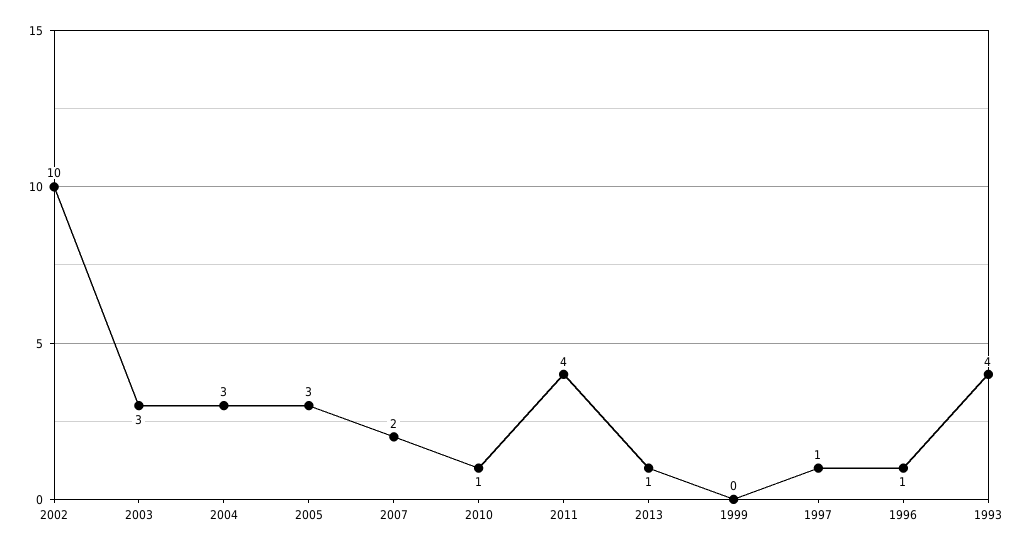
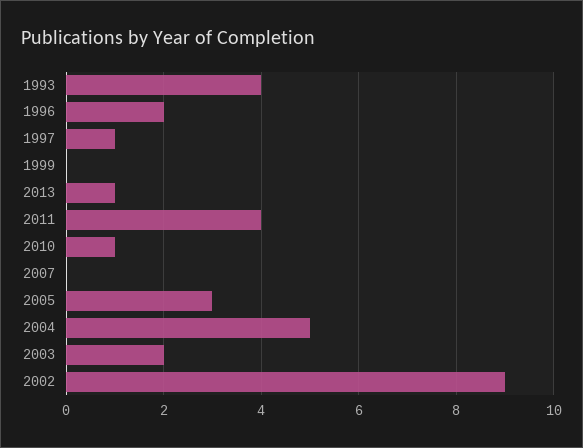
  {
-   "2002": 10,
+   "2002": 9,
-   "2003": 3,
+   "2003": 2,
-   "2004": 3,
+   "2004": 5,
    "2005": 3,
-   "2007": 2,
+   "2007": 0,
    "2010": 1,
    "2011": 4,
    "2013": 1,
    "1999": 0,
    "1997": 1,
-   "1996": 1,
+   "1996": 2,
    "1993": 4
  }

